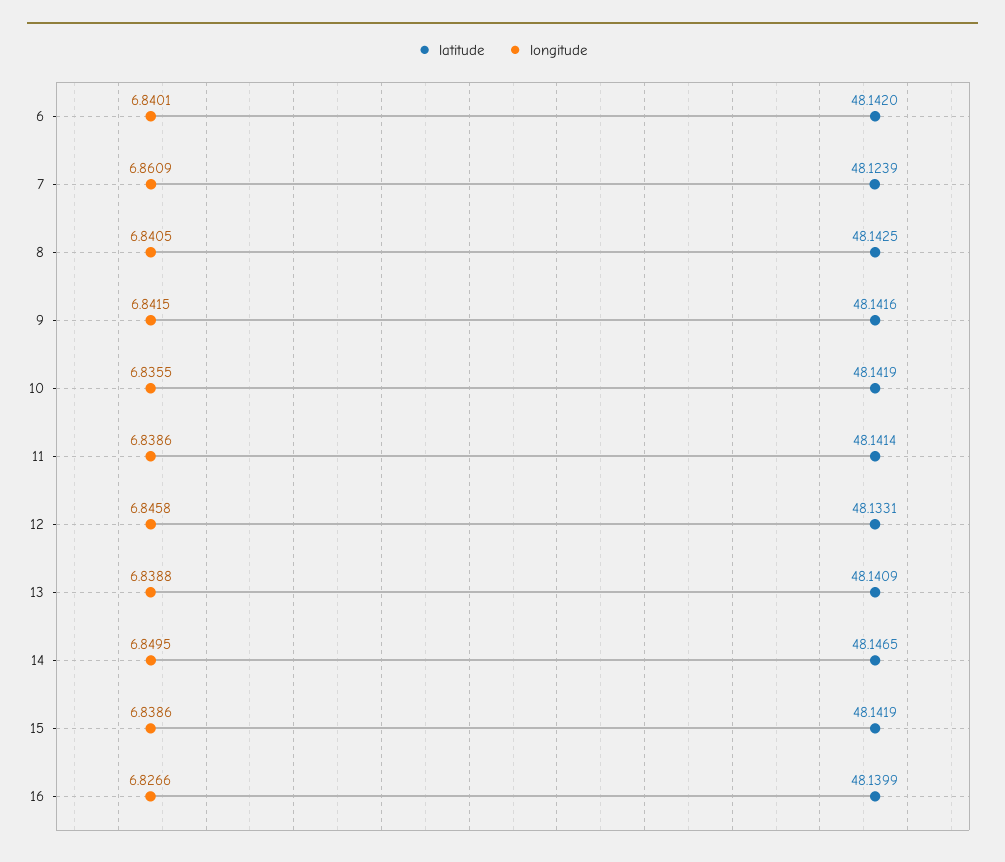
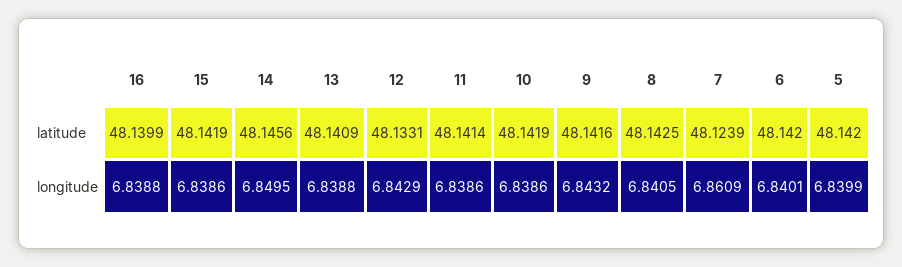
  {
    "latitude": {
      "6": 48.142,
      "7": 48.1239,
      "8": 48.1425,
      "9": 48.1416,
      "10": 48.1419,
      "11": 48.1414,
      "12": 48.1331,
      "13": 48.1409,
-     "14": 48.1465,
+     "14": 48.1456,
      "15": 48.1419,
-     "16": 48.1399
+     "16": 48.1399,
+     "5": 48.142
    },
    "longitude": {
      "6": 6.8401,
      "7": 6.8609,
      "8": 6.8405,
-     "9": 6.8415,
+     "9": 6.8432,
-     "10": 6.8355,
+     "10": 6.8386,
      "11": 6.8386,
-     "12": 6.8458,
+     "12": 6.8429,
      "13": 6.8388,
      "14": 6.8495,
      "15": 6.8386,
-     "16": 6.8266
+     "16": 6.8388,
+     "5": 6.8399
    }
  }

